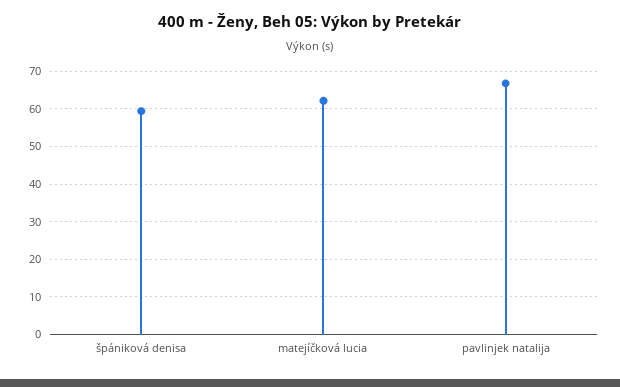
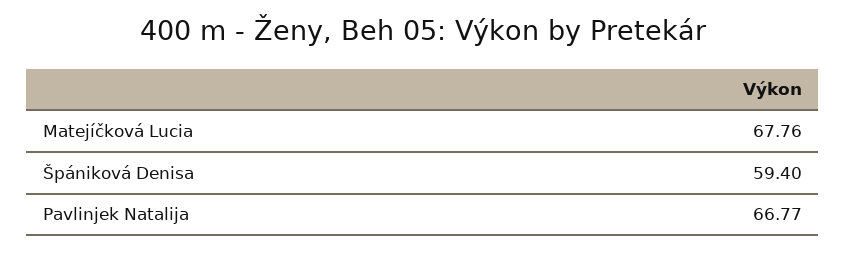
  {
    "špániková denisa": 59.4,
-   "matejíčková lucia": 62,
+   "matejíčková lucia": 67.76,
    "pavlinjek natalija": 66.77
  }

